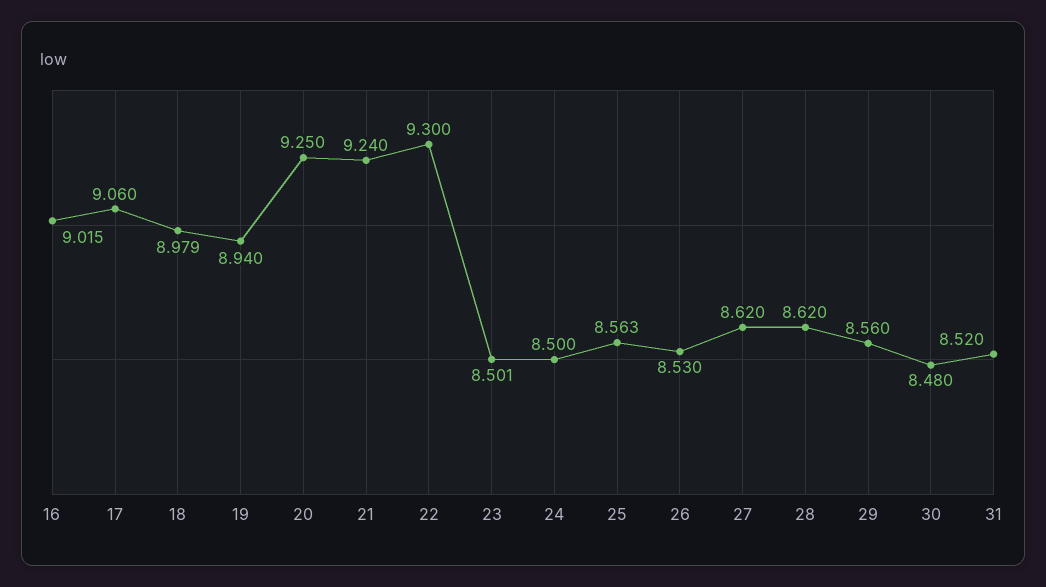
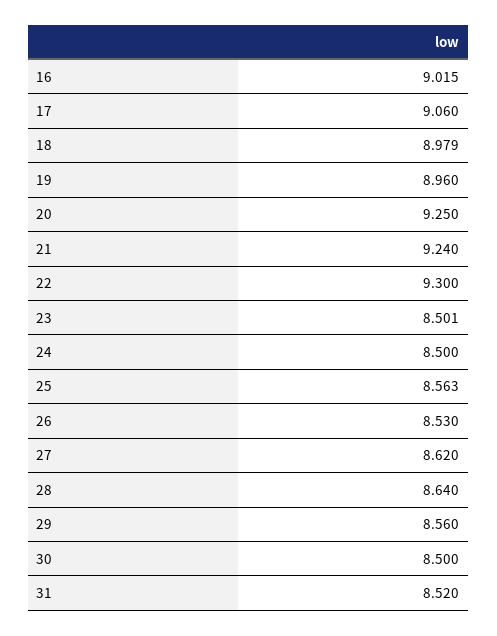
  {
    "16": 9.015,
    "17": 9.06,
    "18": 8.979,
-   "19": 8.94,
+   "19": 8.96,
    "20": 9.25,
    "21": 9.24,
    "22": 9.3,
    "23": 8.501,
    "24": 8.5,
    "25": 8.563,
    "26": 8.53,
    "27": 8.62,
-   "28": 8.62,
+   "28": 8.64,
    "29": 8.56,
-   "30": 8.48,
+   "30": 8.5,
    "31": 8.52
  }

